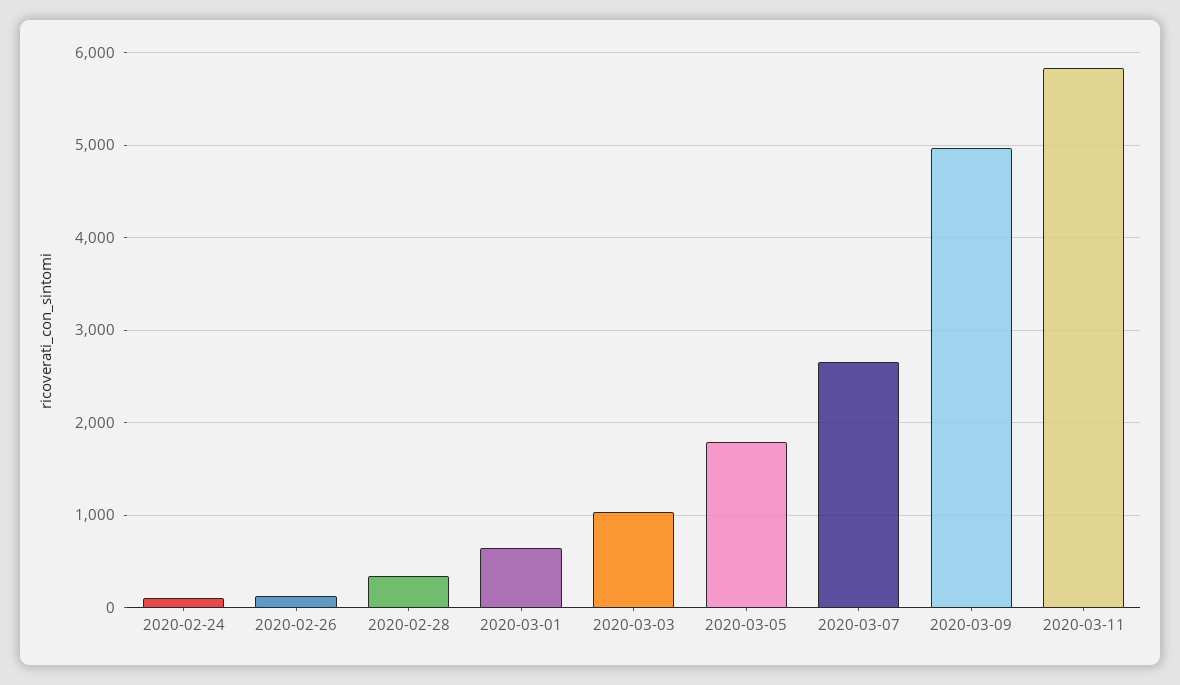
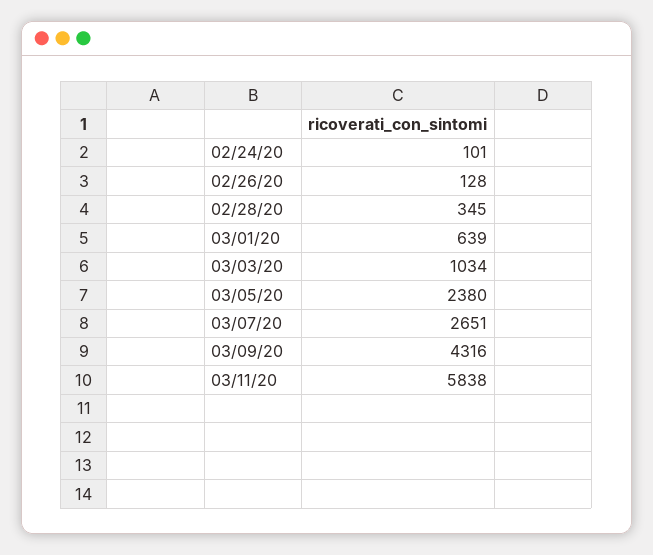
  {
    "2020-02-24": 101,
    "2020-02-26": 128,
    "2020-02-28": 345,
    "2020-03-01": 639,
    "2020-03-03": 1034,
-   "2020-03-05": 1800,
+   "2020-03-05": 2380,
    "2020-03-07": 2651,
-   "2020-03-09": 5000,
+   "2020-03-09": 4316,
    "2020-03-11": 5838
  }

